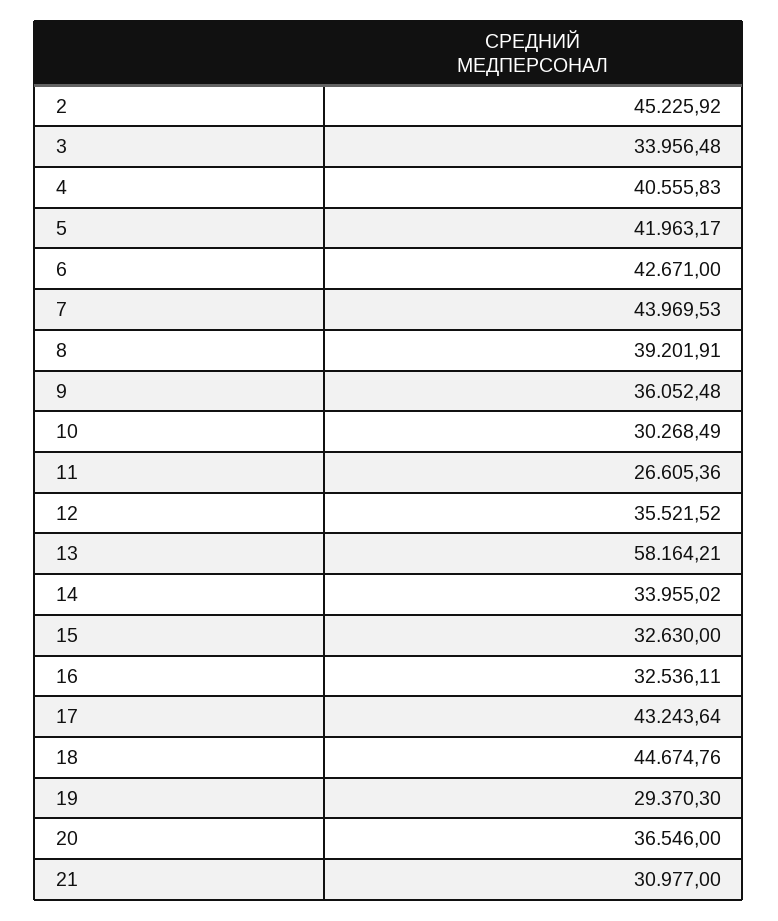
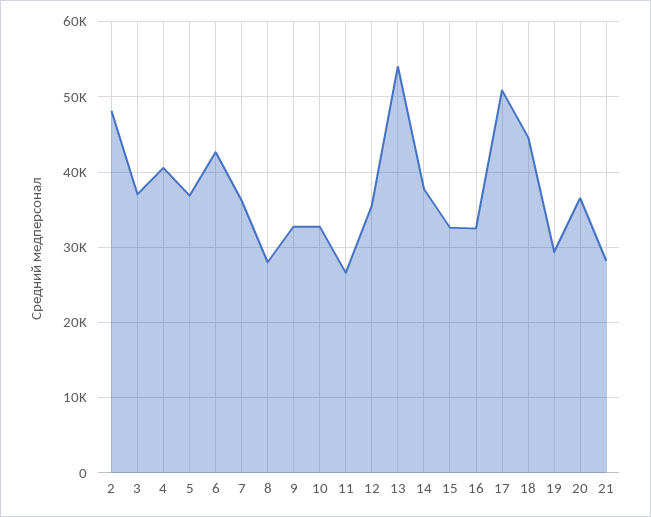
  {
-   "2": 45225.92,
+   "2": 48000,
-   "3": 33956.48,
+   "3": 37000,
    "4": 40555.83,
-   "5": 41963.17,
+   "5": 37000,
    "6": 42671,
-   "7": 43969.53,
+   "7": 36000,
-   "8": 39201.91,
+   "8": 28000,
-   "9": 36052.48,
+   "9": 33000,
-   "10": 30268.49,
+   "10": 33000,
    "11": 26605.36,
    "12": 35521.52,
-   "13": 58164.21,
+   "13": 54000,
-   "14": 33955.02,
+   "14": 38000,
    "15": 32630,
    "16": 32536.11,
-   "17": 43243.64,
+   "17": 51000,
    "18": 44674.76,
    "19": 29370.3,
    "20": 36546,
-   "21": 30977
+   "21": 28000
  }

